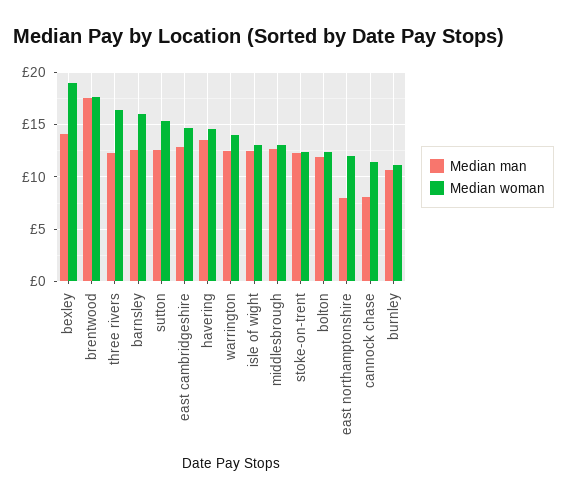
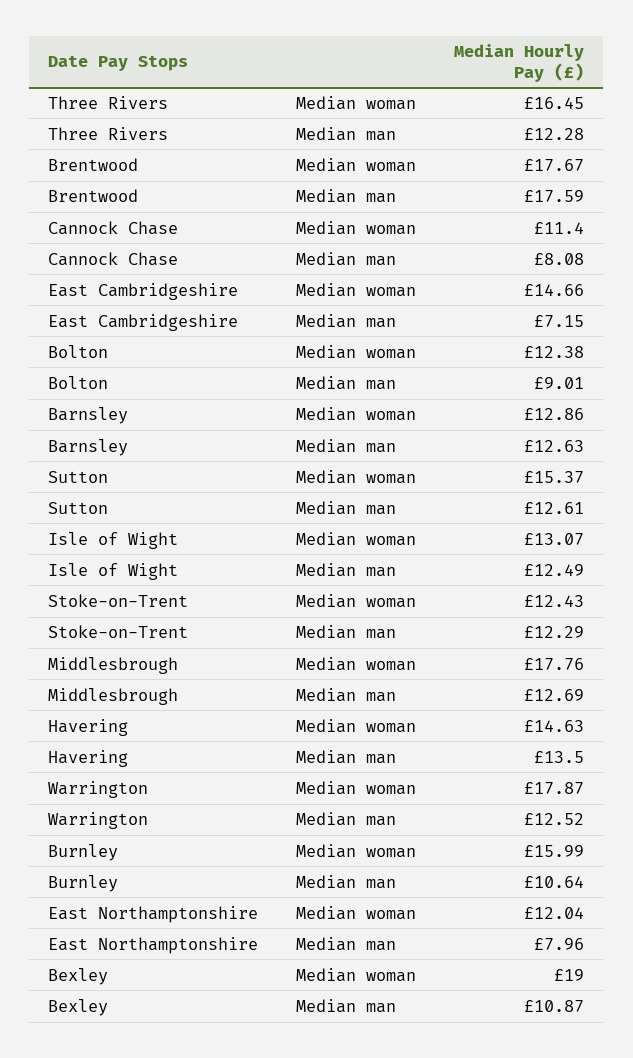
  {
    "Median man": {
-     "bexley": 14,
+     "bexley": 10.87,
      "brentwood": 17.59,
      "three rivers": 12.28,
      "barnsley": 12.63,
      "sutton": 12.61,
-     "east cambridgeshire": 13,
+     "east cambridgeshire": 7.15,
      "havering": 13.5,
      "warrington": 12.52,
      "isle of wight": 12.49,
      "middlesbrough": 12.69,
      "stoke-on-trent": 12.29,
-     "bolton": 12,
+     "bolton": 9.01,
      "east northamptonshire": 7.96,
      "cannock chase": 8.08,
      "burnley": 10.64
    },
    "Median woman": {
      "bexley": 19,
      "brentwood": 17.67,
      "three rivers": 16.45,
-     "barnsley": 16,
+     "barnsley": 12.86,
      "sutton": 15.37,
      "east cambridgeshire": 14.66,
      "havering": 14.63,
-     "warrington": 14,
+     "warrington": 17.87,
      "isle of wight": 13.07,
-     "middlesbrough": 13,
+     "middlesbrough": 17.76,
      "stoke-on-trent": 12.43,
      "bolton": 12.38,
      "east northamptonshire": 12.04,
      "cannock chase": 11.4,
-     "burnley": 11
+     "burnley": 15.99
    }
  }

